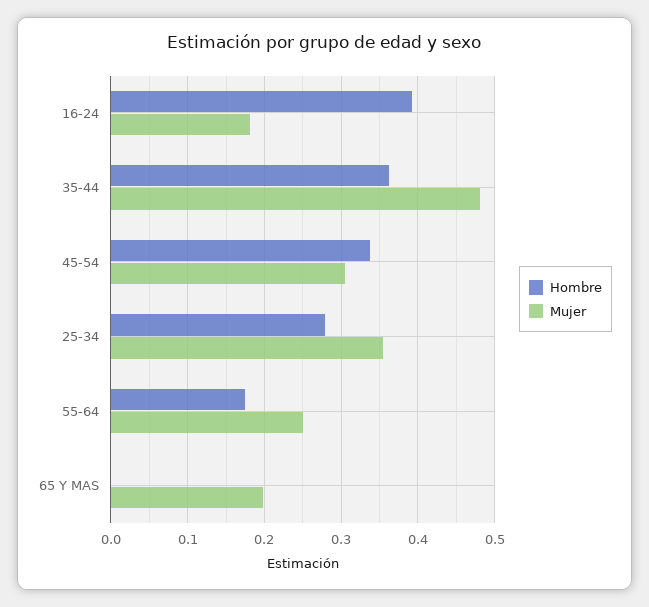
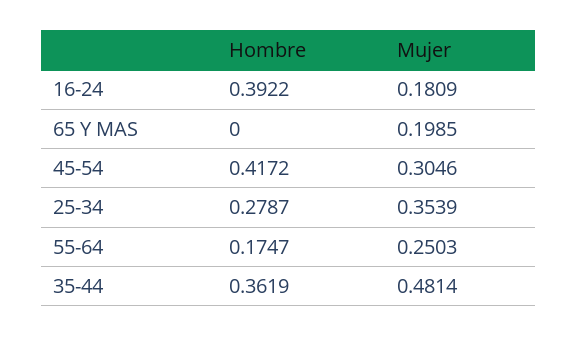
  {
    "Hombre": {
      "16-24": 0.3922,
      "35-44": 0.3619,
-     "45-54": 0.34,
+     "45-54": 0.4172,
      "25-34": 0.2787,
      "55-64": 0.1747,
      "65 Y MAS": 0
    },
    "Mujer": {
      "16-24": 0.1809,
      "35-44": 0.4814,
      "45-54": 0.3046,
      "25-34": 0.3539,
      "55-64": 0.2503,
      "65 Y MAS": 0.1985
    }
  }

